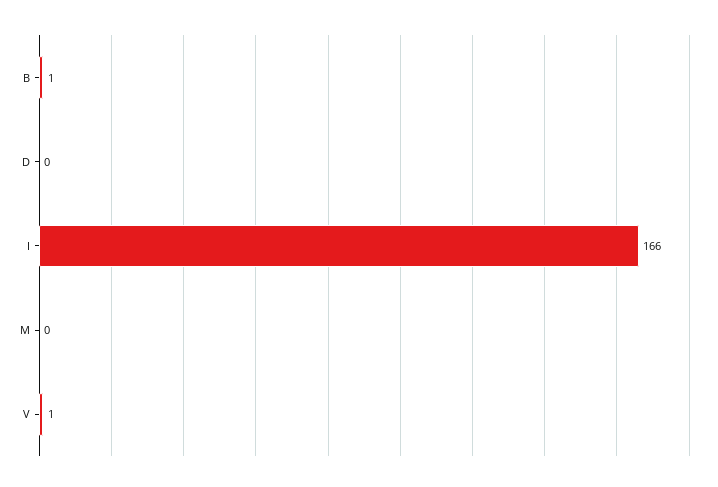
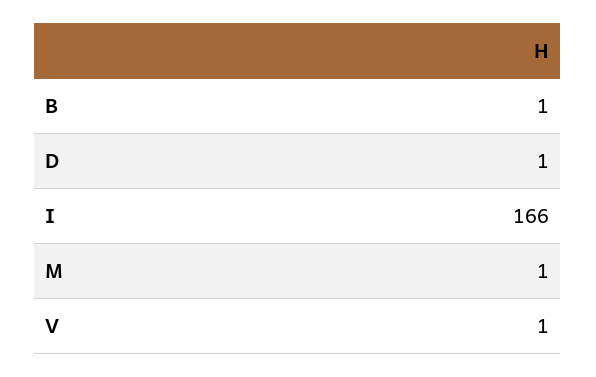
  {
    "B": 1,
-   "D": 0,
+   "D": 1,
    "I": 166,
-   "M": 0,
+   "M": 1,
    "V": 1
  }

